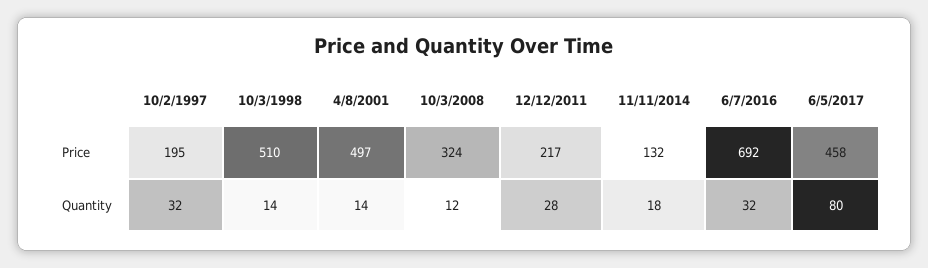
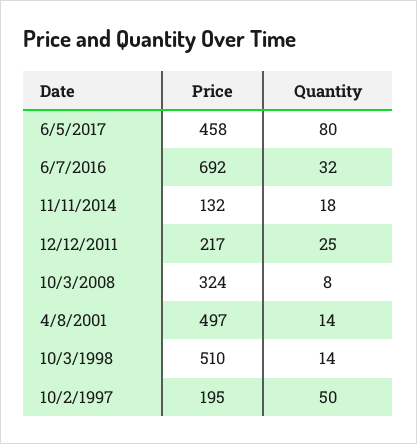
  {
    "10/2/1997": {
      "Price": 195,
-     "Quantity": 32
+     "Quantity": 50
    },
    "10/3/1998": {
      "Price": 510,
      "Quantity": 14
    },
    "4/8/2001": {
      "Price": 497,
      "Quantity": 14
    },
    "10/3/2008": {
      "Price": 324,
-     "Quantity": 12
+     "Quantity": 8
    },
    "12/12/2011": {
      "Price": 217,
-     "Quantity": 28
+     "Quantity": 25
    },
    "11/11/2014": {
      "Price": 132,
      "Quantity": 18
    },
    "6/7/2016": {
      "Price": 692,
      "Quantity": 32
    },
    "6/5/2017": {
      "Price": 458,
      "Quantity": 80
    }
  }

